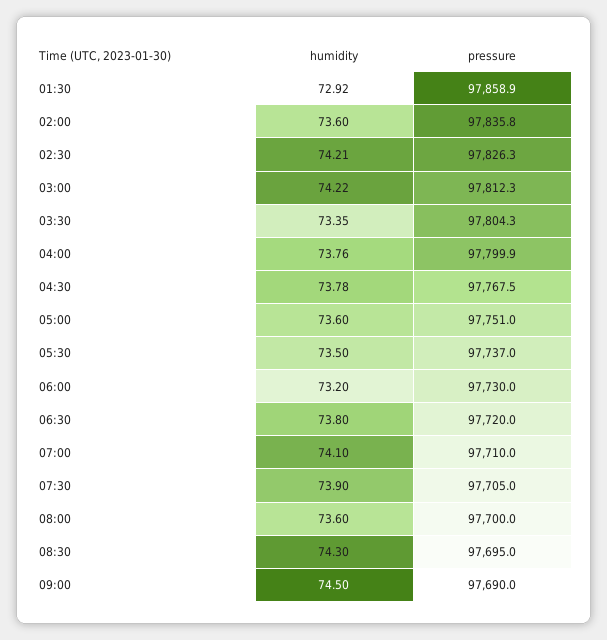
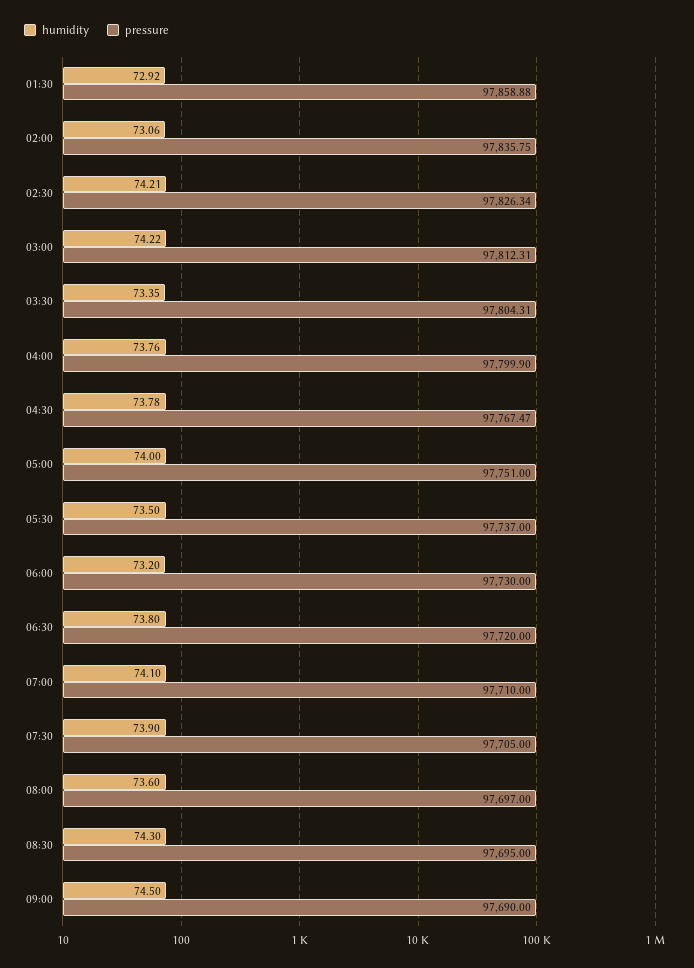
  {
    "humidity": {
      "01:30": 72.92,
-     "02:00": 73.6,
+     "02:00": 73.06,
      "02:30": 74.21,
      "03:00": 74.22,
      "03:30": 73.35,
      "04:00": 73.76,
      "04:30": 73.78,
-     "05:00": 73.6,
+     "05:00": 74,
      "05:30": 73.5,
      "06:00": 73.2,
      "06:30": 73.8,
      "07:00": 74.1,
      "07:30": 73.9,
      "08:00": 73.6,
      "08:30": 74.3,
      "09:00": 74.5
    },
    "pressure": {
      "01:30": 97858.88,
      "02:00": 97835.75,
      "02:30": 97826.34,
      "03:00": 97812.31,
      "03:30": 97804.31,
      "04:00": 97799.9,
      "04:30": 97767.47,
      "05:00": 97751,
      "05:30": 97737,
      "06:00": 97730,
      "06:30": 97720,
      "07:00": 97710,
      "07:30": 97705,
-     "08:00": 97700,
+     "08:00": 97697,
      "08:30": 97695,
      "09:00": 97690
    }
  }

